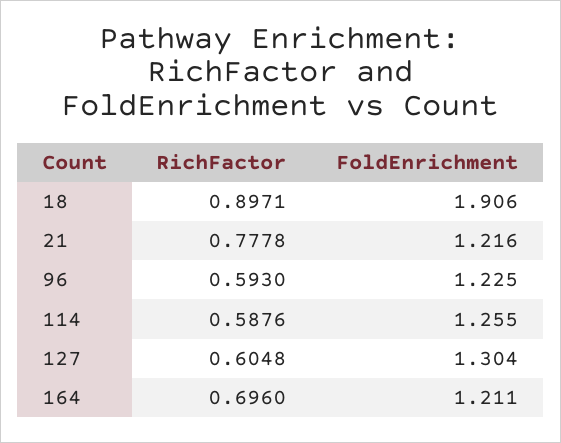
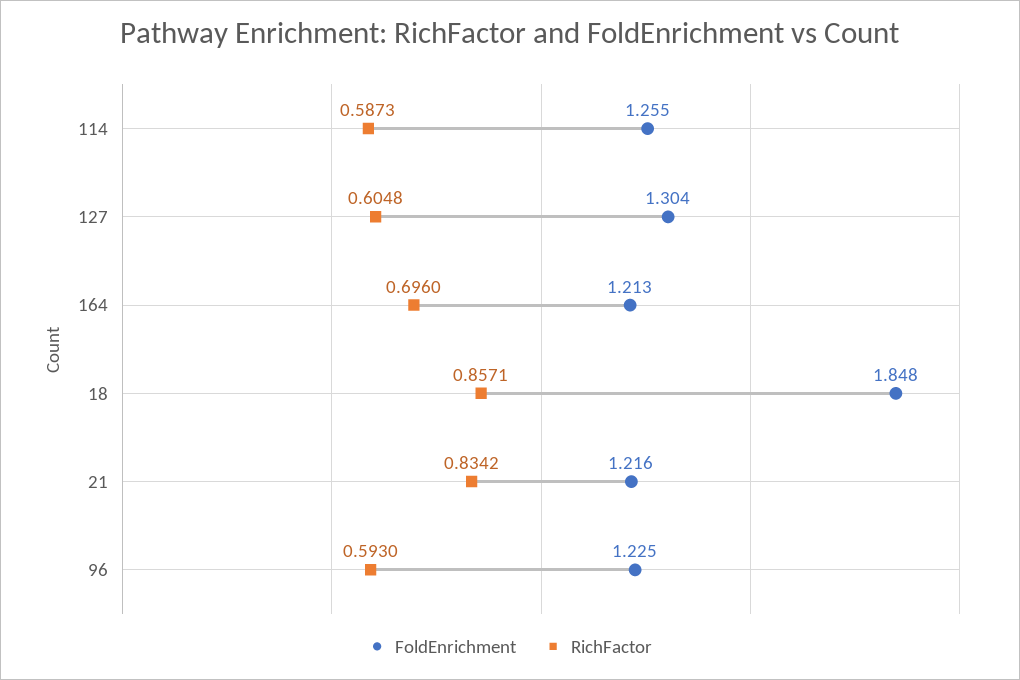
  {
    "RichFactor": {
-     "18": 0.8971,
+     "18": 0.8571,
-     "21": 0.7778,
+     "21": 0.8342,
      "96": 0.593,
-     "114": 0.5876,
+     "114": 0.5873,
      "127": 0.6048,
      "164": 0.696
    },
    "FoldEnrichment": {
-     "18": 1.906,
+     "18": 1.848,
      "21": 1.216,
      "96": 1.225,
      "114": 1.255,
      "127": 1.304,
-     "164": 1.211
+     "164": 1.213
    }
  }

